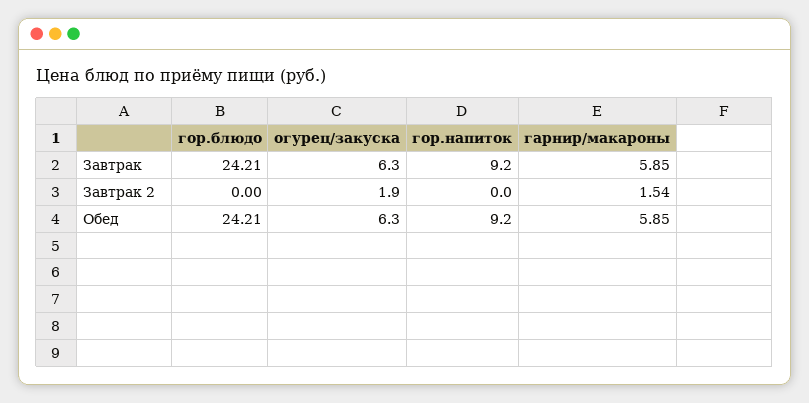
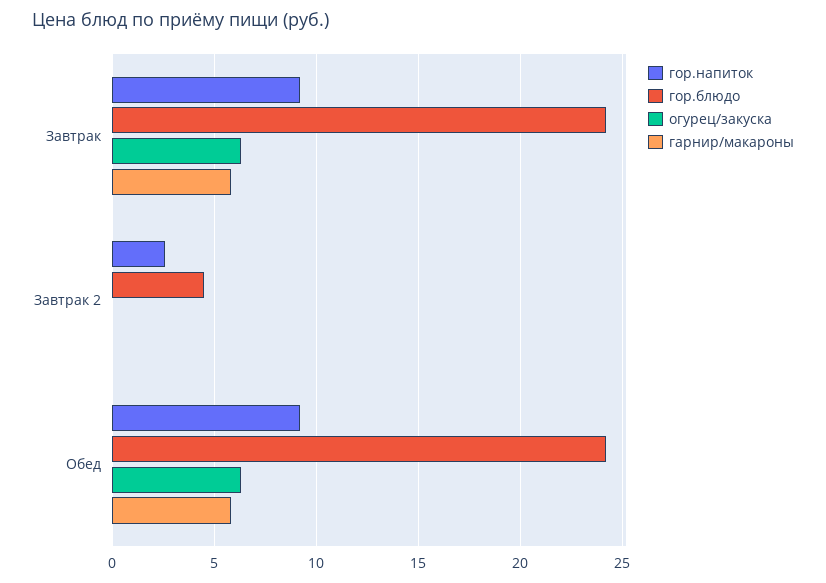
  {
    "гор.блюдо": {
      "Завтрак": 24.21,
-     "Завтрак 2": 0,
+     "Завтрак 2": 4.5,
      "Обед": 24.21
    },
    "огурец/закуска": {
      "Завтрак": 6.3,
-     "Завтрак 2": 1.9,
+     "Завтрак 2": 0,
      "Обед": 6.3
    },
    "гор.напиток": {
      "Завтрак": 9.2,
-     "Завтрак 2": 0,
+     "Завтрак 2": 2.5,
      "Обед": 9.2
    },
    "гарнир/макароны": {
      "Завтрак": 5.85,
-     "Завтрак 2": 1.54,
+     "Завтрак 2": 0,
      "Обед": 5.85
    }
  }

